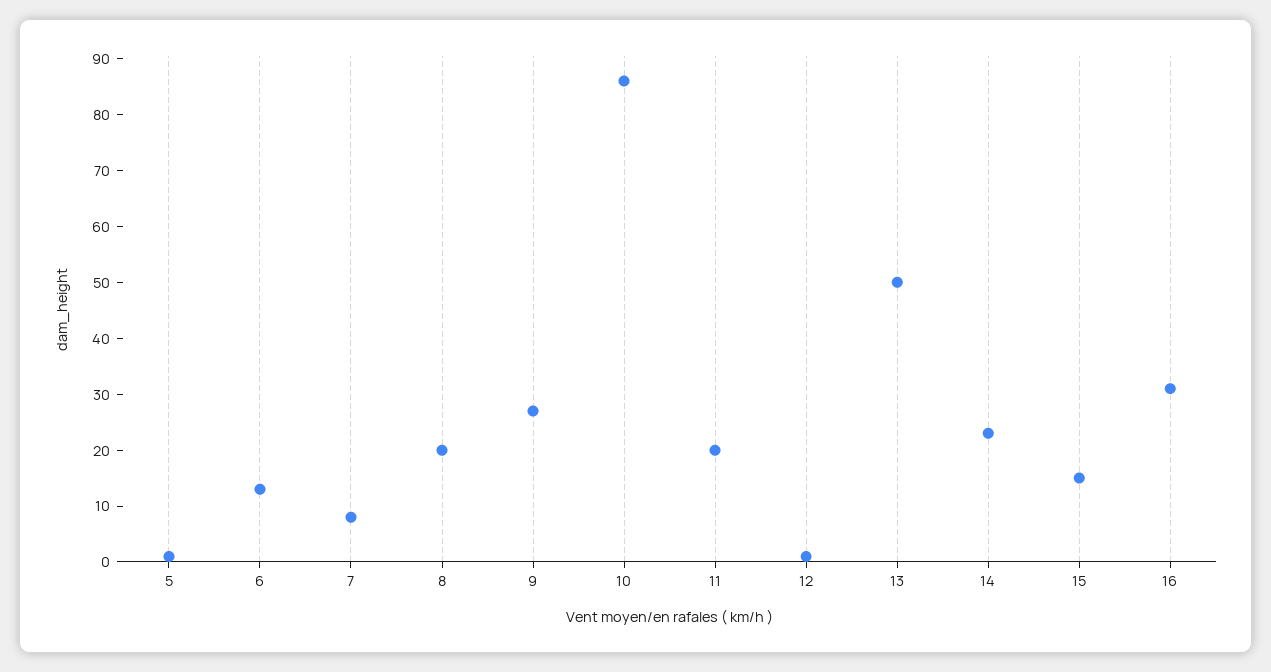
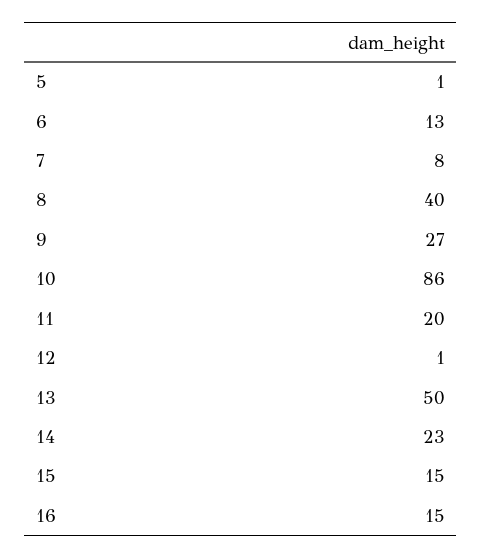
  {
    "5": 1,
    "6": 13,
    "7": 8,
-   "8": 20,
+   "8": 40,
    "9": 27,
    "10": 86,
    "11": 20,
    "12": 1,
    "13": 50,
    "14": 23,
    "15": 15,
-   "16": 30
+   "16": 15
  }

